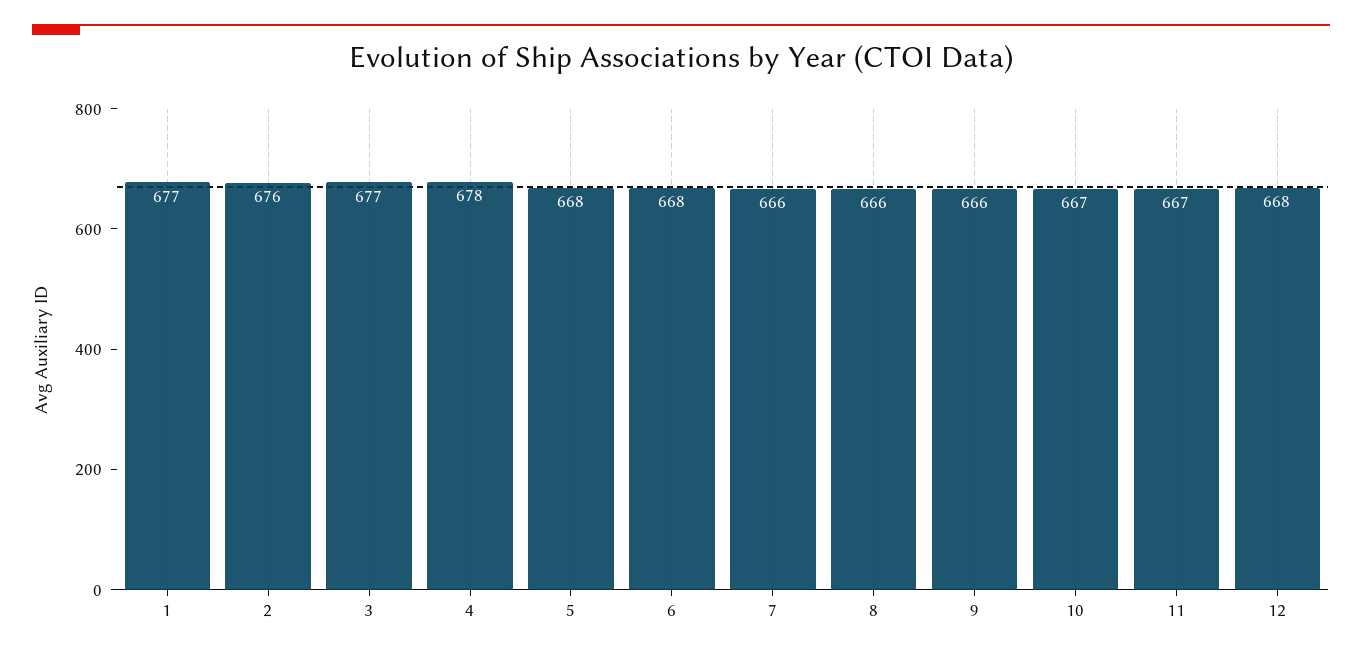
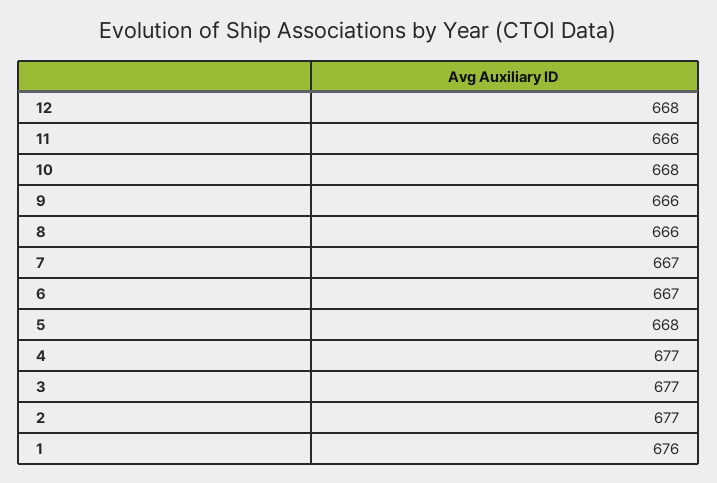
  {
-   "1": 677,
+   "1": 676,
-   "2": 676,
+   "2": 677,
    "3": 677,
-   "4": 678,
+   "4": 677,
    "5": 668,
-   "6": 668,
+   "6": 667,
-   "7": 666,
+   "7": 667,
    "8": 666,
    "9": 666,
-   "10": 667,
+   "10": 668,
-   "11": 667,
+   "11": 666,
    "12": 668
  }

